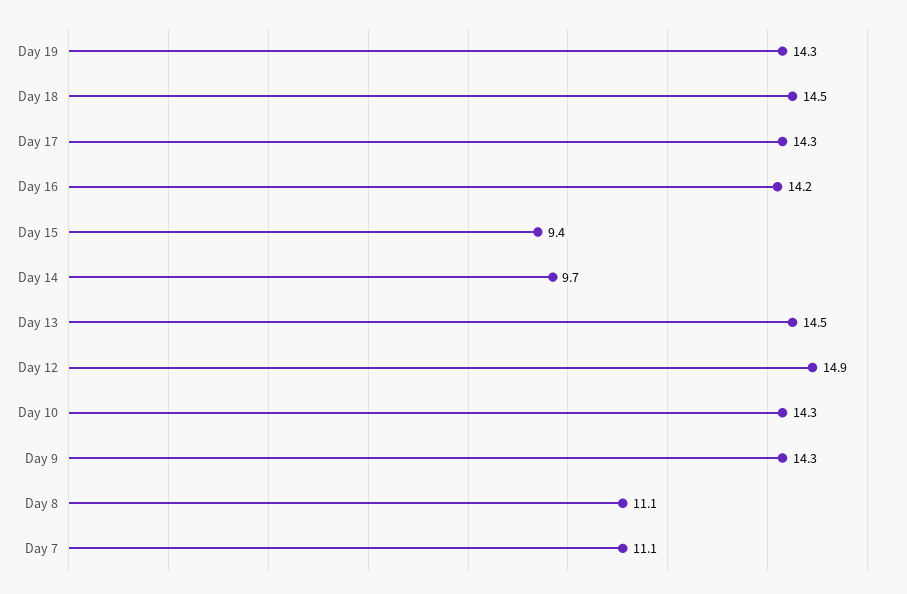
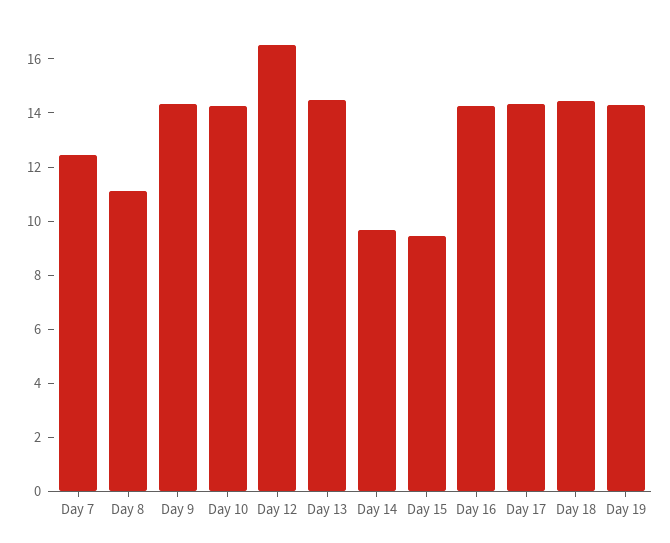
  {
    "Day 19": 14.3,
    "Day 18": 14.5,
    "Day 17": 14.3,
    "Day 16": 14.2,
    "Day 15": 9.4,
    "Day 14": 9.7,
    "Day 13": 14.5,
-   "Day 12": 14.9,
+   "Day 12": 16.5,
    "Day 10": 14.3,
    "Day 9": 14.3,
    "Day 8": 11.1,
-   "Day 7": 11.1
+   "Day 7": 12.5
  }

